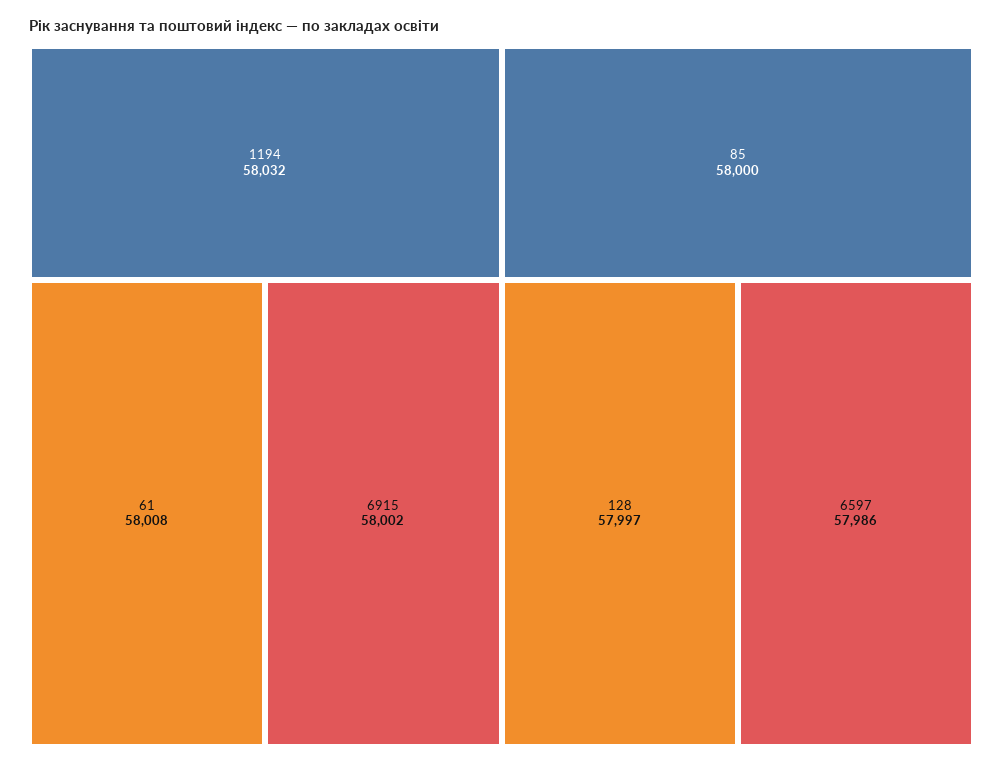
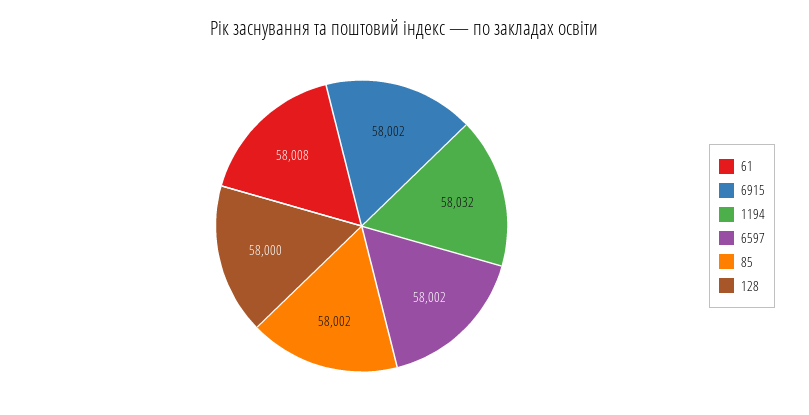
  {
    "1194": 58032,
    "61": 58008,
    "6915": 58002,
-   "85": 58000,
+   "85": 58002,
-   "128": 57997,
+   "128": 58000,
-   "6597": 57986
+   "6597": 58002
  }

